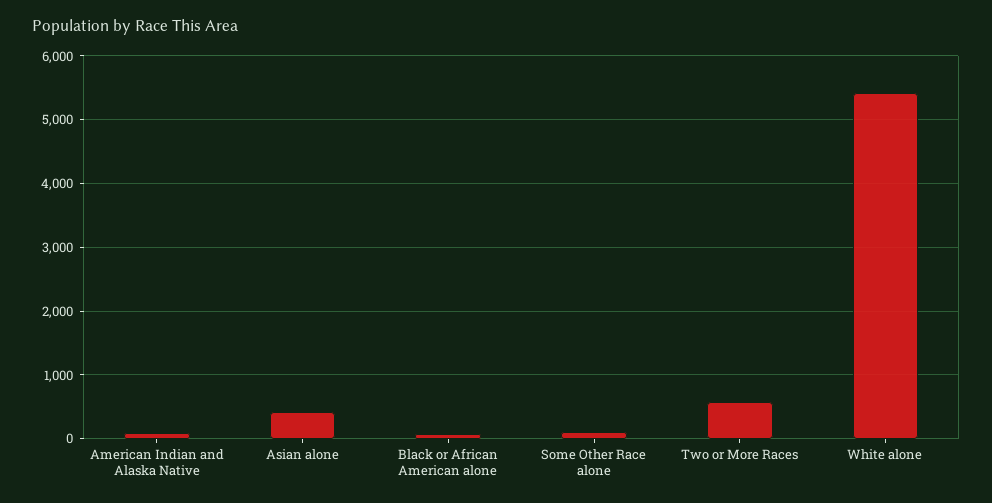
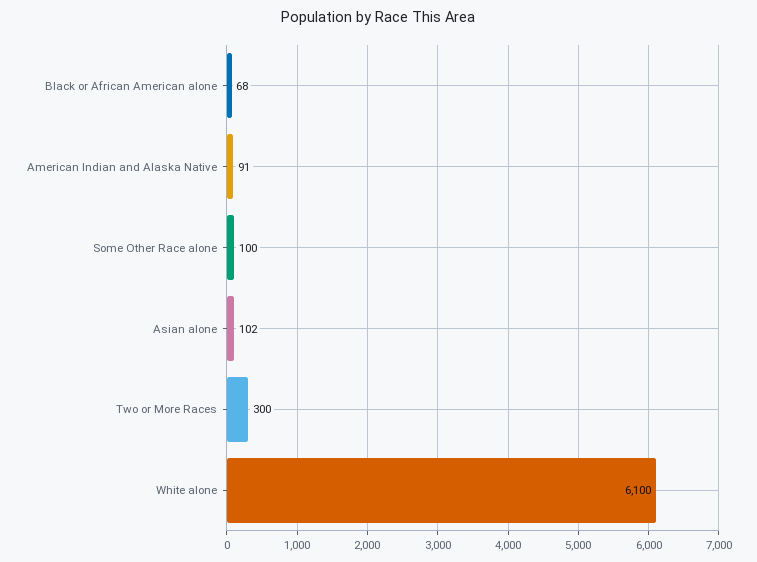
  {
    "American Indian and Alaska Native": 91,
-   "Asian alone": 400,
+   "Asian alone": 102,
    "Black or African American alone": 68,
    "Some Other Race alone": 100,
-   "Two or More Races": 600,
+   "Two or More Races": 300,
-   "White alone": 5400
+   "White alone": 6100
  }

